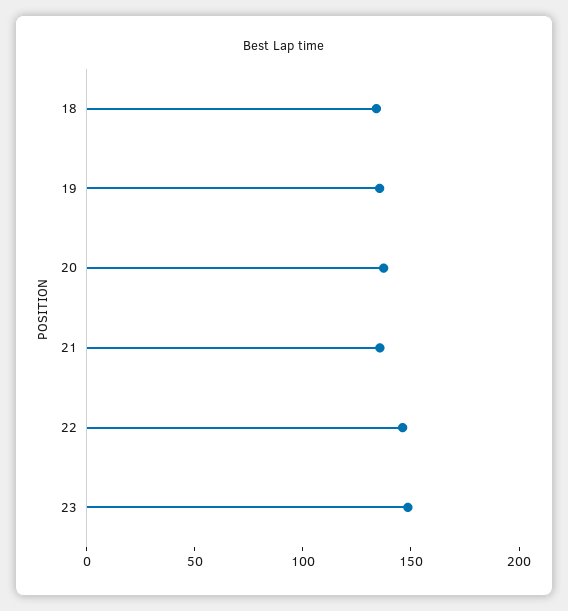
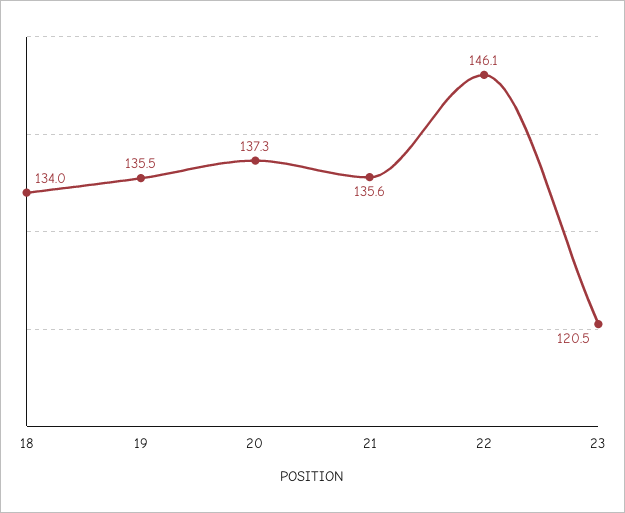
  {
    "18": 134,
    "19": 135.5,
    "20": 137.3,
    "21": 135.6,
    "22": 146.1,
-   "23": 150
+   "23": 120.5
  }

